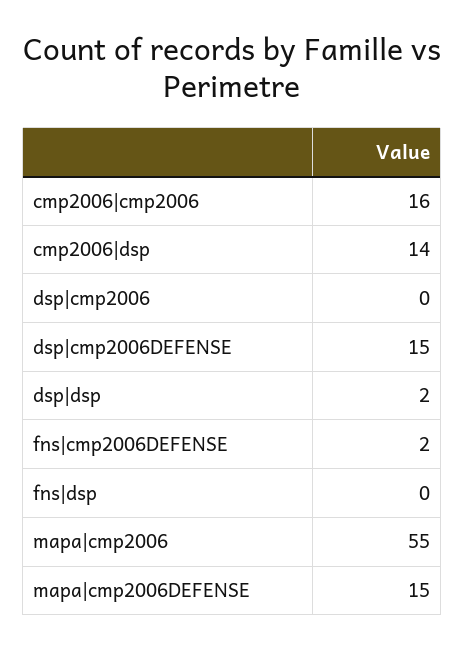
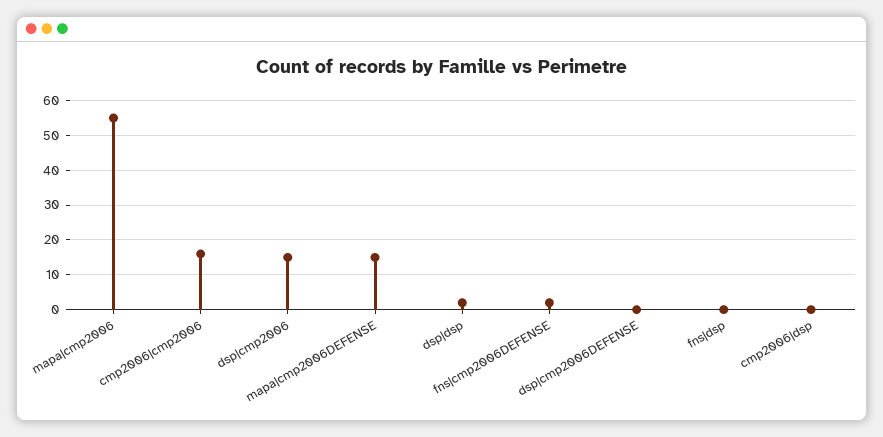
  {
    "cmp2006|cmp2006": 16,
-   "cmp2006|dsp": 14,
+   "cmp2006|dsp": 0,
-   "dsp|cmp2006": 0,
+   "dsp|cmp2006": 15,
-   "dsp|cmp2006DEFENSE": 15,
+   "dsp|cmp2006DEFENSE": 0,
    "dsp|dsp": 2,
    "fns|cmp2006DEFENSE": 2,
    "fns|dsp": 0,
    "mapa|cmp2006": 55,
    "mapa|cmp2006DEFENSE": 15
  }

